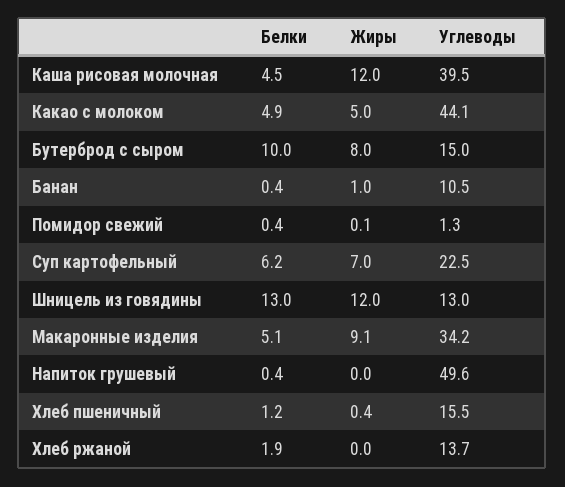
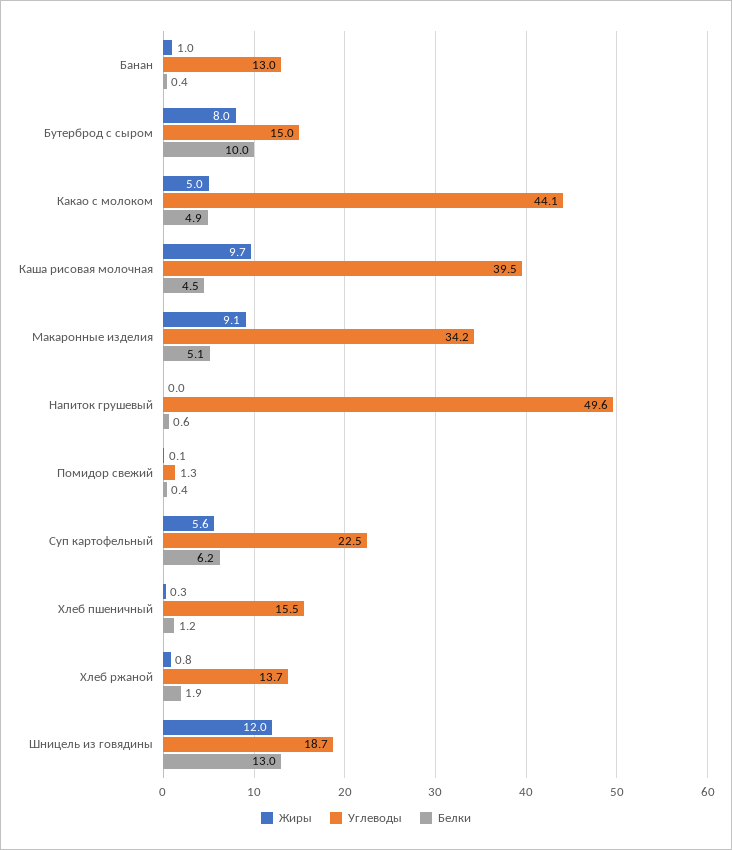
  {
    "Белки": {
      "Каша рисовая молочная": 4.5,
      "Какао с молоком": 4.9,
      "Бутерброд с сыром": 10,
      "Банан": 0.4,
      "Помидор свежий": 0.4,
      "Суп картофельный": 6.2,
      "Шницель из говядины": 13,
      "Макаронные изделия": 5.1,
-     "Напиток грушевый": 0.4,
+     "Напиток грушевый": 0.6,
      "Хлеб пшеничный": 1.2,
      "Хлеб ржаной": 1.9
    },
    "Жиры": {
-     "Каша рисовая молочная": 12,
+     "Каша рисовая молочная": 9.7,
      "Какао с молоком": 5,
      "Бутерброд с сыром": 8,
      "Банан": 1,
      "Помидор свежий": 0.1,
-     "Суп картофельный": 7,
+     "Суп картофельный": 5.6,
      "Шницель из говядины": 12,
      "Макаронные изделия": 9.1,
      "Напиток грушевый": 0,
-     "Хлеб пшеничный": 0.4,
+     "Хлеб пшеничный": 0.3,
-     "Хлеб ржаной": 0
+     "Хлеб ржаной": 0.8
    },
    "Углеводы": {
      "Каша рисовая молочная": 39.5,
      "Какао с молоком": 44.1,
      "Бутерброд с сыром": 15,
-     "Банан": 10.5,
+     "Банан": 13,
      "Помидор свежий": 1.3,
      "Суп картофельный": 22.5,
-     "Шницель из говядины": 13,
+     "Шницель из говядины": 18.7,
      "Макаронные изделия": 34.2,
      "Напиток грушевый": 49.6,
      "Хлеб пшеничный": 15.5,
      "Хлеб ржаной": 13.7
    }
  }

